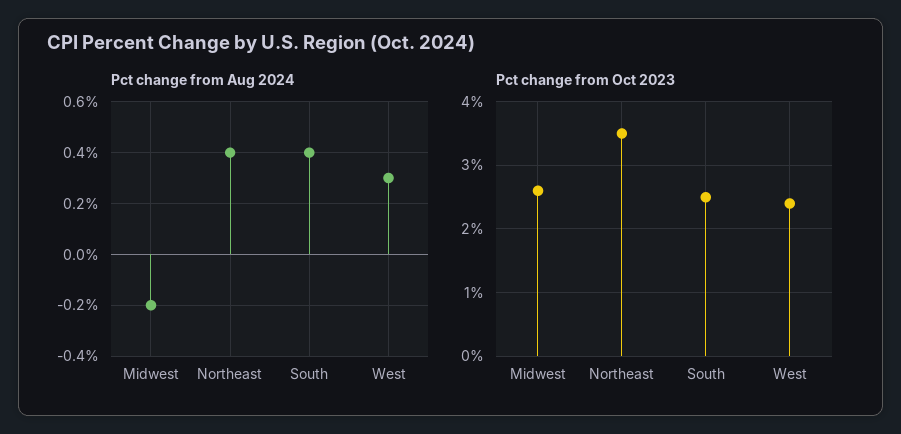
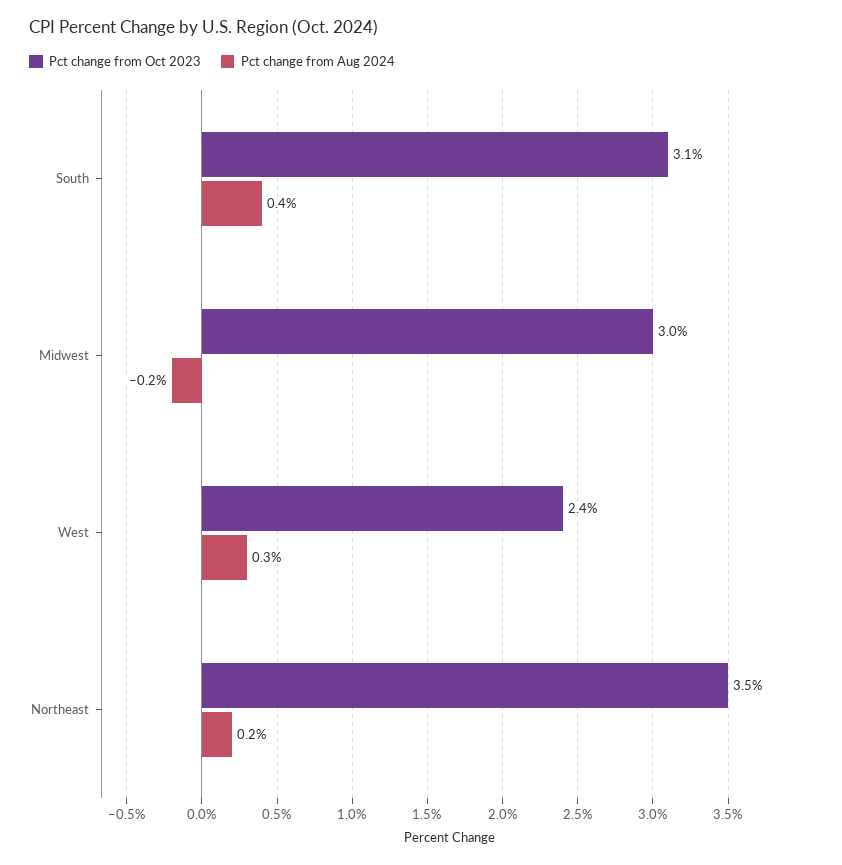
  {
    "Pct change from Aug 2024": {
      "Midwest": -0.2,
-     "Northeast": 0.4,
+     "Northeast": 0.2,
      "South": 0.4,
      "West": 0.3
    },
    "Pct change from Oct 2023": {
-     "Midwest": 2.6,
+     "Midwest": 3,
      "Northeast": 3.5,
-     "South": 2.5,
+     "South": 3.1,
      "West": 2.4
    }
  }

